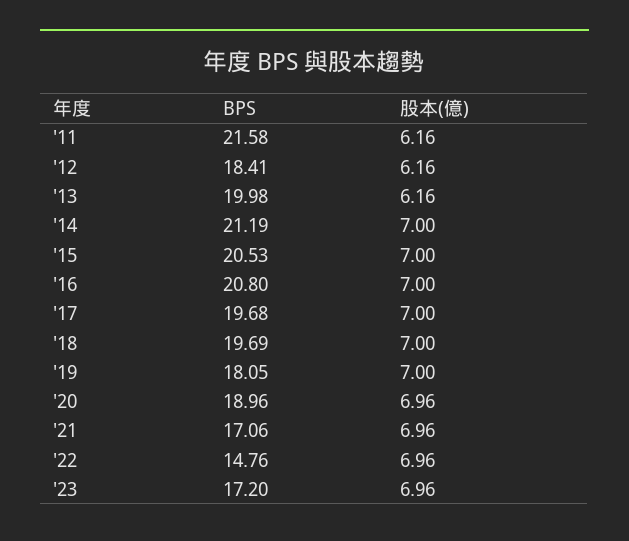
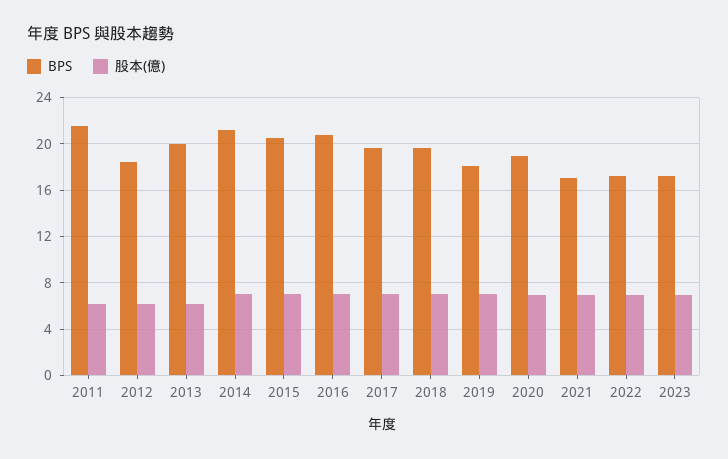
  {
    "BPS": {
      "'11": 21.58,
      "'12": 18.41,
      "'13": 19.98,
      "'14": 21.19,
      "'15": 20.53,
      "'16": 20.8,
      "'17": 19.68,
      "'18": 19.69,
      "'19": 18.05,
      "'20": 18.96,
      "'21": 17.06,
-     "'22": 14.76,
+     "'22": 17,
      "'23": 17.2
    },
    "股本(億)": {
      "'11": 6.16,
      "'12": 6.16,
      "'13": 6.16,
      "'14": 7,
      "'15": 7,
      "'16": 7,
      "'17": 7,
      "'18": 7,
      "'19": 7,
      "'20": 6.96,
      "'21": 6.96,
      "'22": 6.96,
      "'23": 6.96
    }
  }

